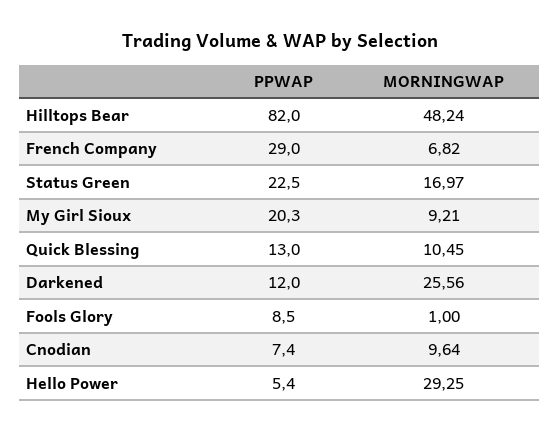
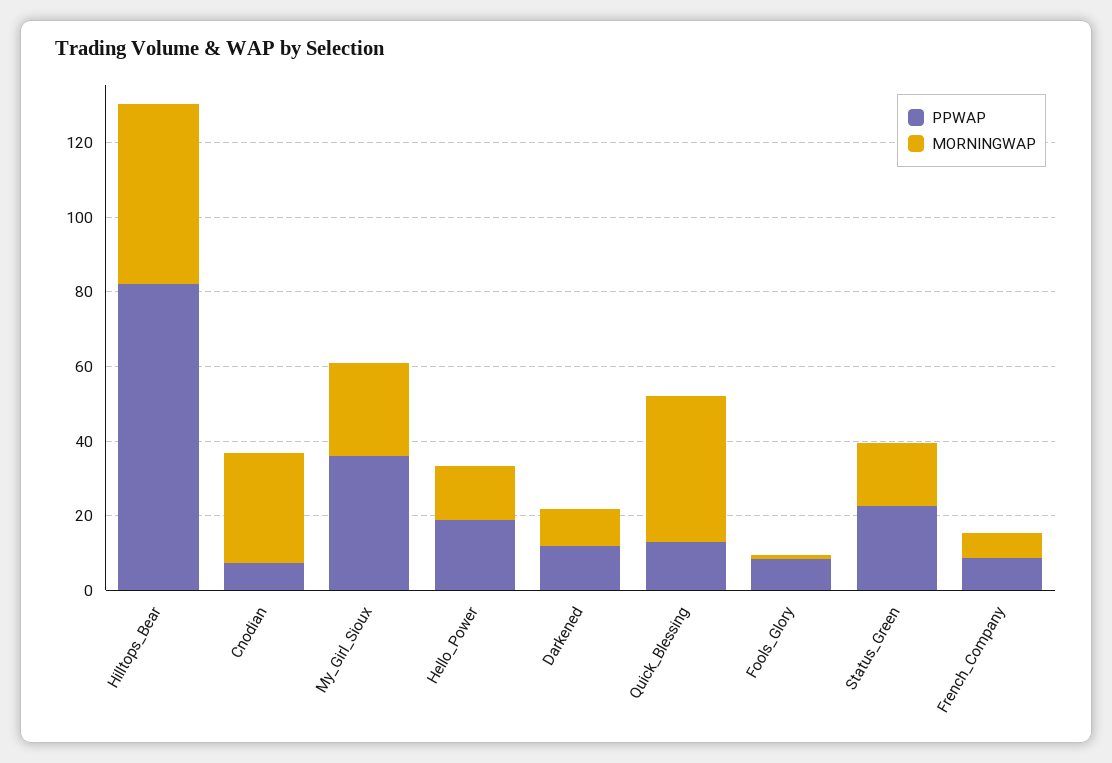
  {
    "PPWAP": {
      "Hilltops Bear": 82,
-     "French Company": 29,
+     "French Company": 10,
      "Status Green": 22.5,
-     "My Girl Sioux": 20.3,
+     "My Girl Sioux": 35,
      "Quick Blessing": 13,
      "Darkened": 12,
      "Fools Glory": 8.5,
      "Cnodian": 7.4,
-     "Hello Power": 5.4
+     "Hello Power": 20
    },
    "MORNINGWAP": {
      "Hilltops Bear": 48.24,
      "French Company": 6.82,
      "Status Green": 16.97,
-     "My Girl Sioux": 9.21,
+     "My Girl Sioux": 25,
-     "Quick Blessing": 10.45,
+     "Quick Blessing": 40,
-     "Darkened": 25.56,
+     "Darkened": 10,
      "Fools Glory": 1,
-     "Cnodian": 9.64,
+     "Cnodian": 30,
-     "Hello Power": 29.25
+     "Hello Power": 15
    }
  }

